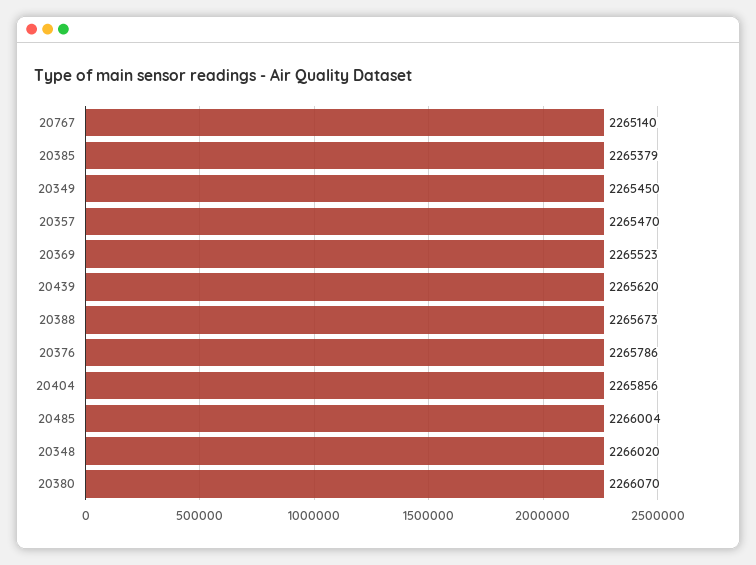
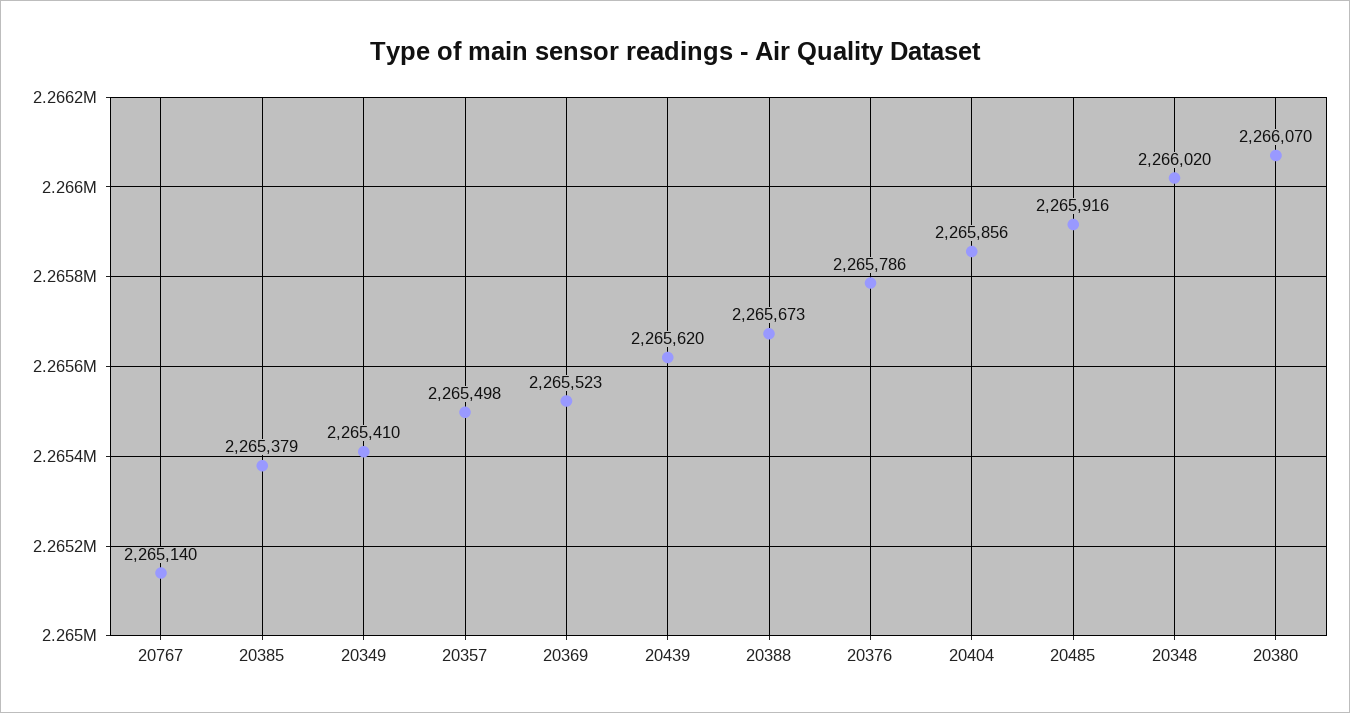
  {
    "20767": 2265140,
    "20385": 2265379,
-   "20349": 2265450,
+   "20349": 2265410,
-   "20357": 2265470,
+   "20357": 2265498,
    "20369": 2265523,
    "20439": 2265620,
    "20388": 2265673,
    "20376": 2265786,
    "20404": 2265856,
-   "20485": 2266004,
+   "20485": 2265916,
    "20348": 2266020,
    "20380": 2266070
  }

